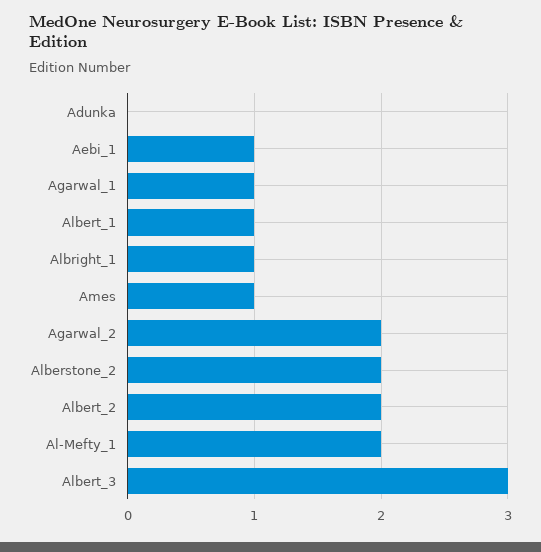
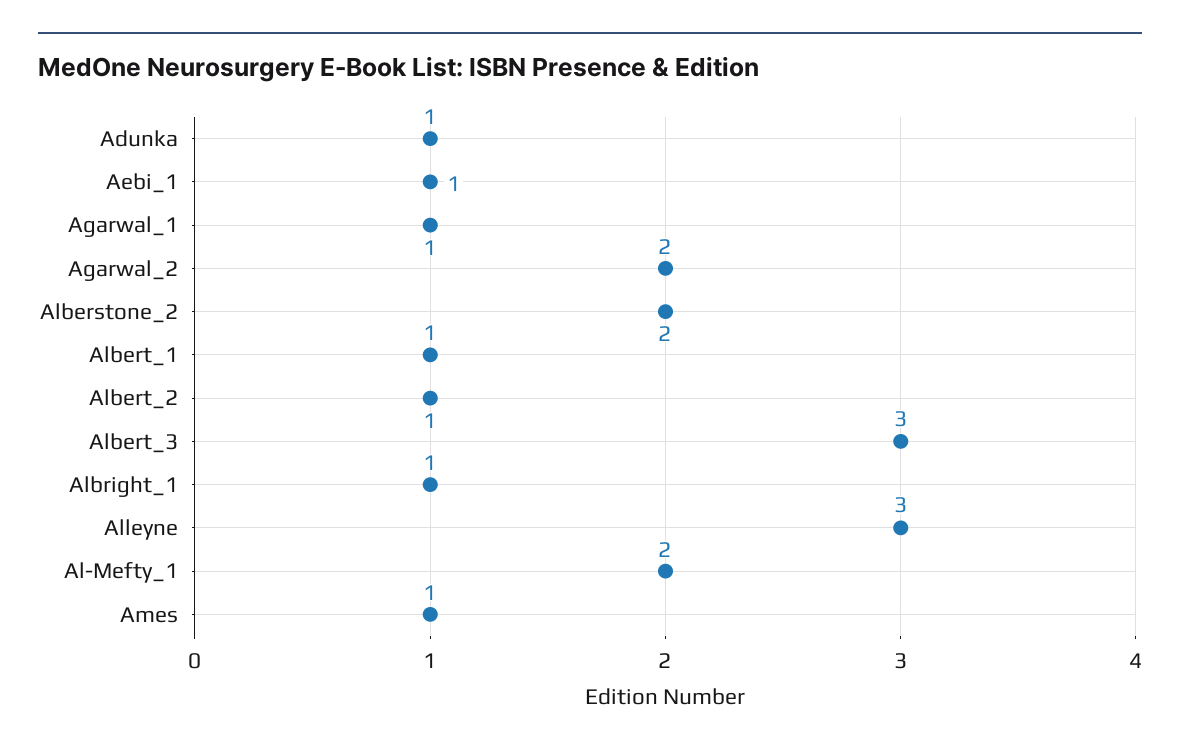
  {
-   "Adunka": 0,
+   "Adunka": 1,
    "Aebi_1": 1,
    "Agarwal_1": 1,
    "Albert_1": 1,
    "Albright_1": 1,
    "Ames": 1,
    "Agarwal_2": 2,
    "Alberstone_2": 2,
-   "Albert_2": 2,
+   "Albert_2": 1,
    "Al-Mefty_1": 2,
-   "Albert_3": 3
+   "Albert_3": 3,
+   "Alleyne": 3
  }

